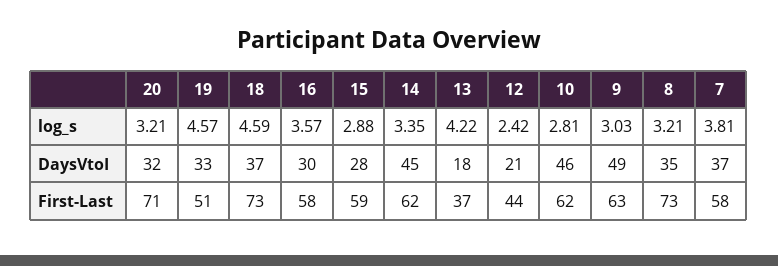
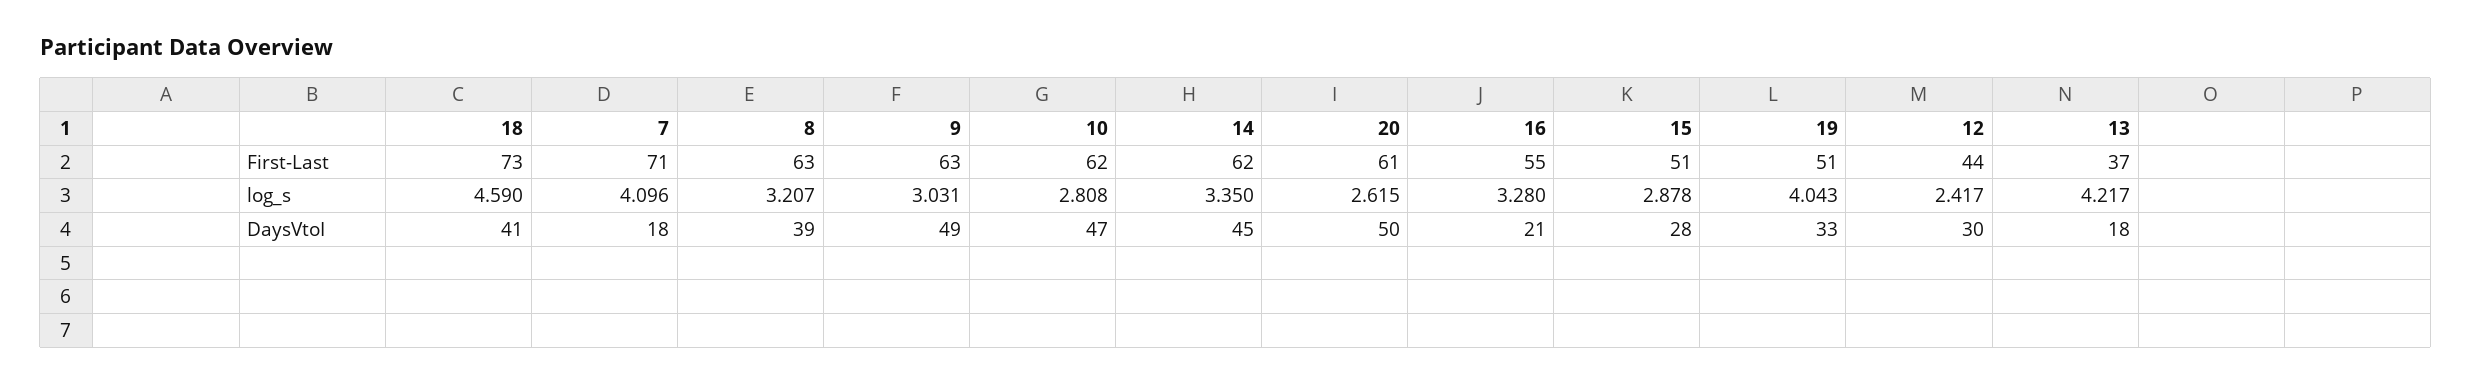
  {
    "20": {
-     "log_s": 3.21,
+     "log_s": 2.615,
-     "DaysVtoI": 32,
+     "DaysVtoI": 50,
-     "First-Last": 71
+     "First-Last": 61
    },
    "19": {
-     "log_s": 4.57,
+     "log_s": 4.043,
      "DaysVtoI": 33,
      "First-Last": 51
    },
    "18": {
      "log_s": 4.59,
-     "DaysVtoI": 37,
+     "DaysVtoI": 41,
      "First-Last": 73
    },
    "16": {
-     "log_s": 3.57,
+     "log_s": 3.28,
-     "DaysVtoI": 30,
+     "DaysVtoI": 21,
-     "First-Last": 58
+     "First-Last": 55
    },
    "15": {
      "log_s": 2.878,
      "DaysVtoI": 28,
-     "First-Last": 59
+     "First-Last": 51
    },
    "14": {
      "log_s": 3.35,
      "DaysVtoI": 45,
      "First-Last": 62
    },
    "13": {
      "log_s": 4.217,
      "DaysVtoI": 18,
      "First-Last": 37
    },
    "12": {
      "log_s": 2.417,
-     "DaysVtoI": 21,
+     "DaysVtoI": 30,
      "First-Last": 44
    },
    "10": {
      "log_s": 2.808,
-     "DaysVtoI": 46,
+     "DaysVtoI": 47,
      "First-Last": 62
    },
    "9": {
      "log_s": 3.031,
      "DaysVtoI": 49,
      "First-Last": 63
    },
    "8": {
      "log_s": 3.207,
-     "DaysVtoI": 35,
+     "DaysVtoI": 39,
-     "First-Last": 73
+     "First-Last": 63
    },
    "7": {
-     "log_s": 3.81,
+     "log_s": 4.096,
-     "DaysVtoI": 37,
+     "DaysVtoI": 18,
-     "First-Last": 58
+     "First-Last": 71
    }
  }

